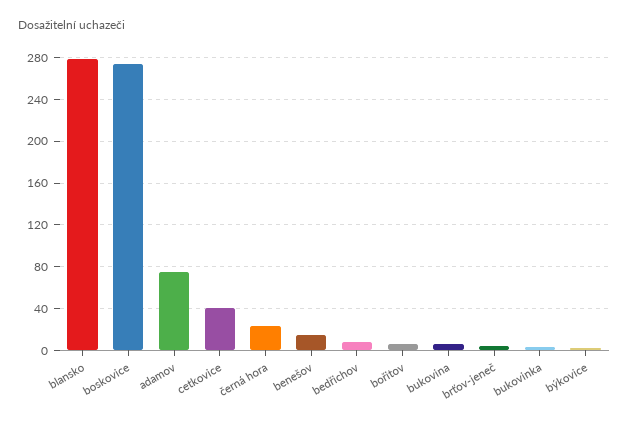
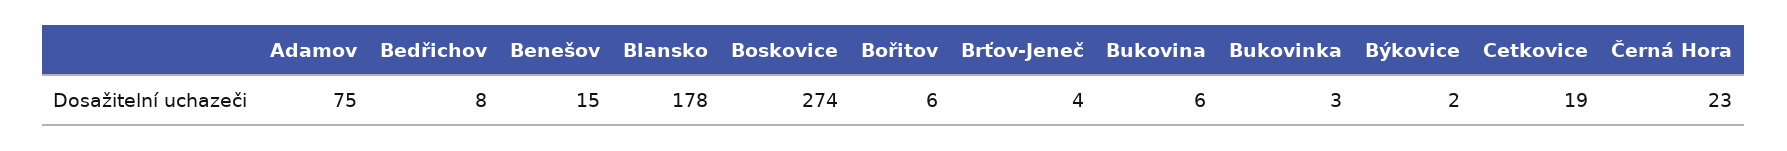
  {
-   "blansko": 280,
+   "blansko": 178,
    "boskovice": 274,
    "adamov": 75,
-   "cetkovice": 40,
+   "cetkovice": 19,
    "černá hora": 23,
    "benešov": 15,
    "bedřichov": 8,
    "bořitov": 6,
    "bukovina": 6,
    "brťov-jeneč": 4,
    "bukovinka": 3,
    "býkovice": 2
  }

